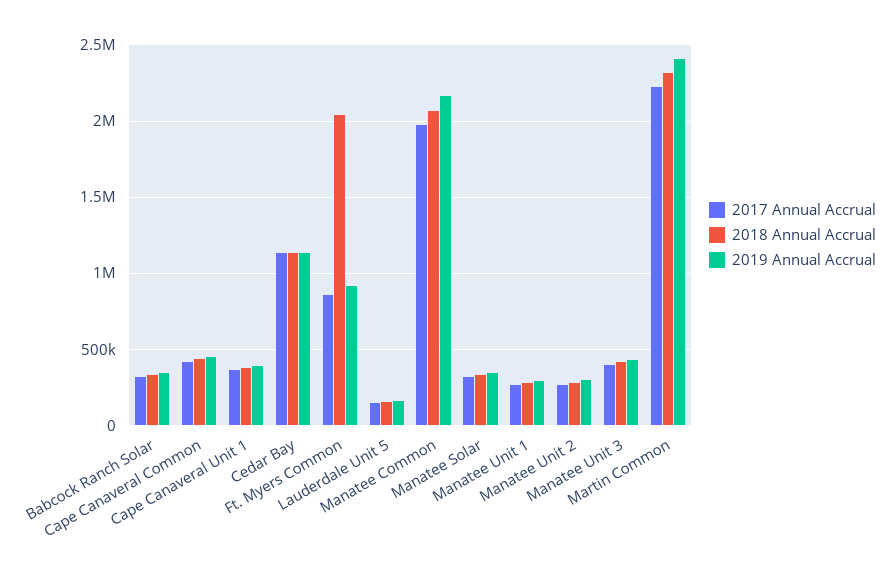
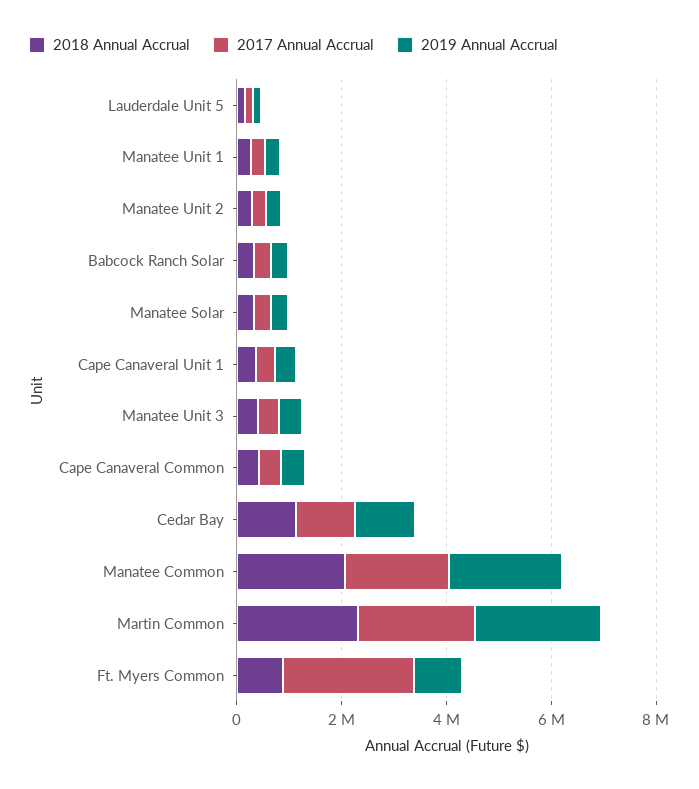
  {
    "2017 Annual Accrual": {
      "Babcock Ranch Solar": 300000,
      "Cape Canaveral Common": 400000,
      "Cape Canaveral Unit 1": 350000,
      "Cedar Bay": 1150000,
-     "Ft. Myers Common": 850000,
+     "Ft. Myers Common": 2500000,
      "Lauderdale Unit 5": 150000,
      "Manatee Common": 1950000,
      "Manatee Solar": 300000,
      "Manatee Unit 1": 250000,
      "Manatee Unit 2": 250000,
      "Manatee Unit 3": 400000,
      "Martin Common": 2200000
    },
    "2018 Annual Accrual": {
      "Babcock Ranch Solar": 350000,
      "Cape Canaveral Common": 450000,
      "Cape Canaveral Unit 1": 400000,
      "Cedar Bay": 1150000,
-     "Ft. Myers Common": 2050000,
+     "Ft. Myers Common": 1000000,
      "Lauderdale Unit 5": 150000,
      "Manatee Common": 2050000,
      "Manatee Solar": 350000,
      "Manatee Unit 1": 300000,
      "Manatee Unit 2": 300000,
      "Manatee Unit 3": 400000,
      "Martin Common": 2300000
    },
    "2019 Annual Accrual": {
      "Babcock Ranch Solar": 350000,
      "Cape Canaveral Common": 450000,
      "Cape Canaveral Unit 1": 400000,
      "Cedar Bay": 1150000,
      "Ft. Myers Common": 900000,
      "Lauderdale Unit 5": 150000,
      "Manatee Common": 2150000,
      "Manatee Solar": 350000,
      "Manatee Unit 1": 300000,
      "Manatee Unit 2": 300000,
      "Manatee Unit 3": 450000,
      "Martin Common": 2400000
    }
  }

